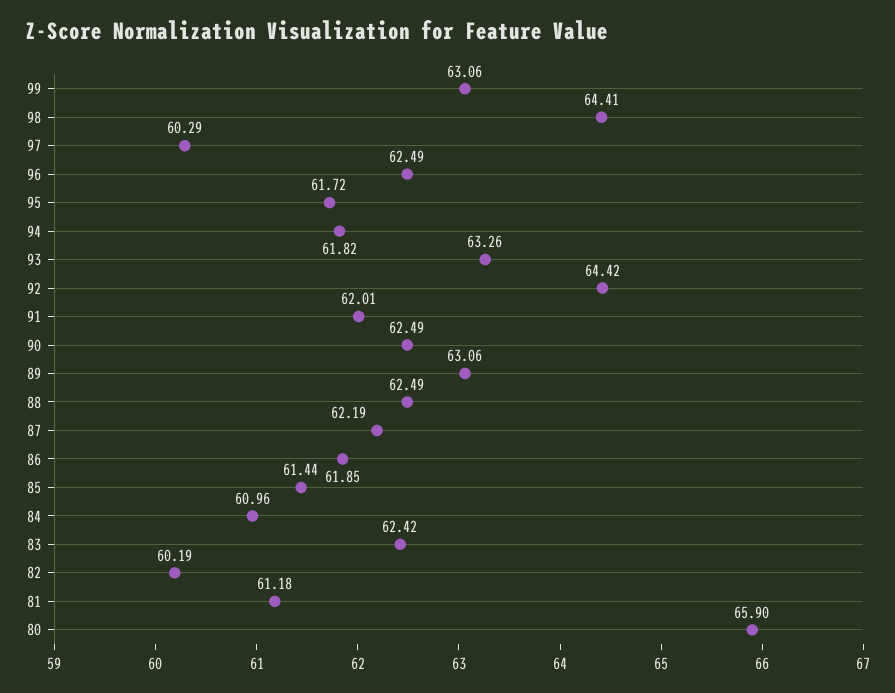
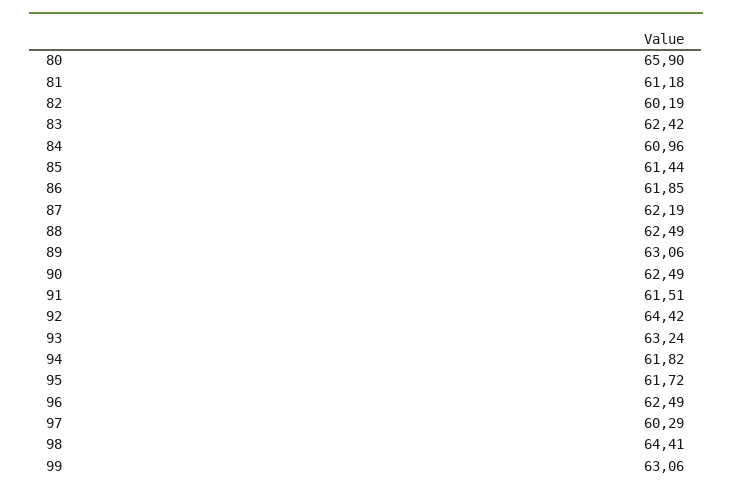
  {
    "99": 63.06,
    "98": 64.41,
    "97": 60.29,
    "96": 62.49,
    "95": 61.72,
    "94": 61.82,
-   "93": 63.26,
+   "93": 63.24,
    "92": 64.42,
-   "91": 62.01,
+   "91": 61.51,
    "90": 62.49,
    "89": 63.06,
    "88": 62.49,
    "87": 62.19,
    "86": 61.85,
    "85": 61.44,
    "84": 60.96,
    "83": 62.42,
    "82": 60.19,
    "81": 61.18,
    "80": 65.9
  }

